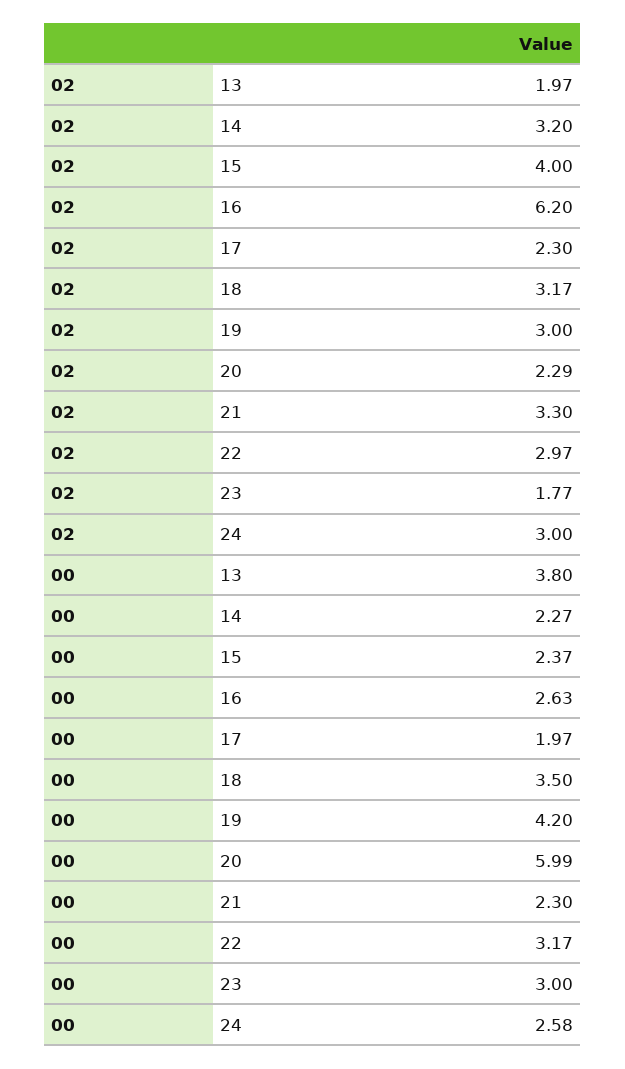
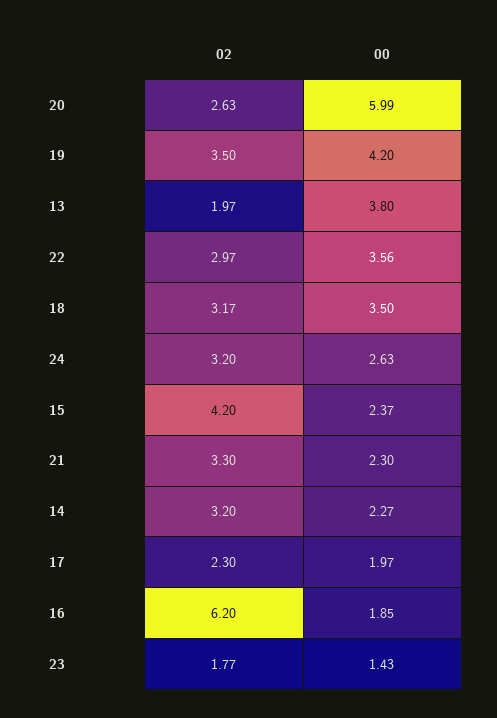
  {
    "02": {
      "13": 1.97,
      "14": 3.2,
-     "15": 4,
+     "15": 4.2,
      "16": 6.2,
      "17": 2.3,
      "18": 3.17,
-     "19": 3,
+     "19": 3.5,
-     "20": 2.29,
+     "20": 2.63,
      "21": 3.3,
      "22": 2.97,
      "23": 1.77,
-     "24": 3
+     "24": 3.2
    },
    "00": {
      "13": 3.8,
      "14": 2.27,
      "15": 2.37,
-     "16": 2.63,
+     "16": 1.85,
      "17": 1.97,
      "18": 3.5,
      "19": 4.2,
      "20": 5.99,
      "21": 2.3,
-     "22": 3.17,
+     "22": 3.56,
-     "23": 3,
+     "23": 1.43,
-     "24": 2.58
+     "24": 2.63
    }
  }

